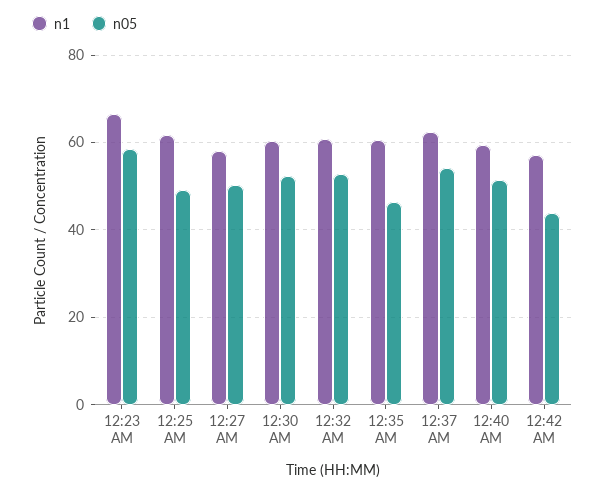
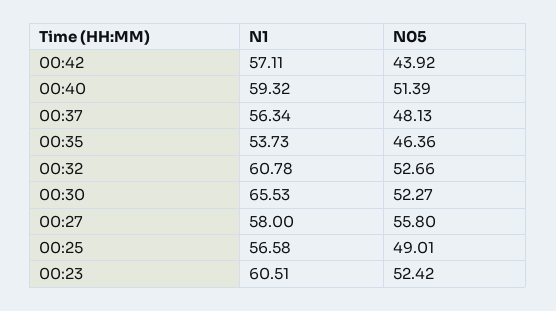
  {
    "n1": {
-     "12:23 AM": 66,
+     "12:23 AM": 60.51,
-     "12:25 AM": 62,
+     "12:25 AM": 56.58,
      "12:27 AM": 58,
-     "12:30 AM": 60,
+     "12:30 AM": 65.53,
      "12:32 AM": 60.78,
-     "12:35 AM": 60,
+     "12:35 AM": 53.73,
-     "12:37 AM": 62,
+     "12:37 AM": 56.34,
      "12:40 AM": 59.32,
      "12:42 AM": 57.11
    },
    "n05": {
-     "12:23 AM": 58,
+     "12:23 AM": 52.42,
      "12:25 AM": 49.01,
-     "12:27 AM": 50,
+     "12:27 AM": 55.8,
      "12:30 AM": 52.27,
      "12:32 AM": 52.66,
      "12:35 AM": 46.36,
-     "12:37 AM": 54,
+     "12:37 AM": 48.13,
      "12:40 AM": 51.39,
      "12:42 AM": 43.92
    }
  }

